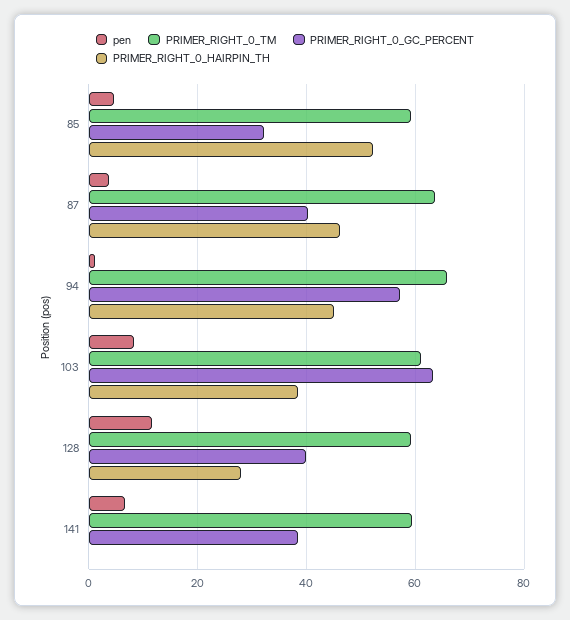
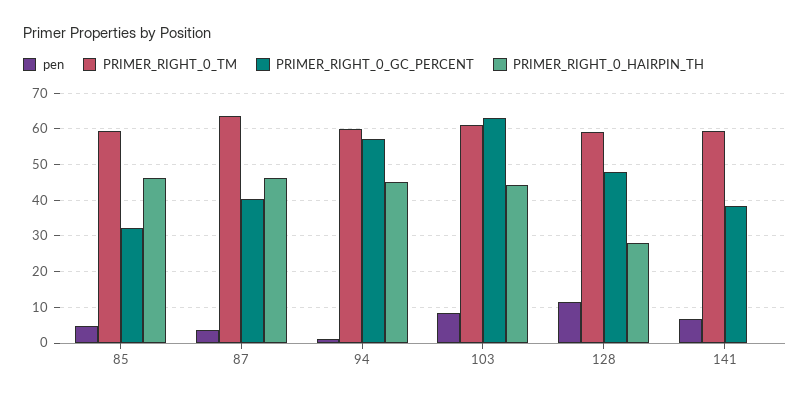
  {
    "pen": {
      "85": 4,
      "87": 4,
      "94": 2,
      "103": 8,
      "128": 12,
      "141": 6
    },
    "PRIMER_RIGHT_0_TM": {
      "85": 60,
      "87": 64,
-     "94": 66,
+     "94": 60,
      "103": 62,
      "128": 60,
      "141": 60
    },
    "PRIMER_RIGHT_0_GC_PERCENT": {
      "85": 32,
      "87": 40,
      "94": 58,
      "103": 64,
-     "128": 40,
+     "128": 48,
      "141": 38
    },
    "PRIMER_RIGHT_0_HAIRPIN_TH": {
-     "85": 52,
+     "85": 46,
      "87": 46,
      "94": 46,
-     "103": 38,
+     "103": 44,
      "128": 28,
      "141": 0
    }
  }

